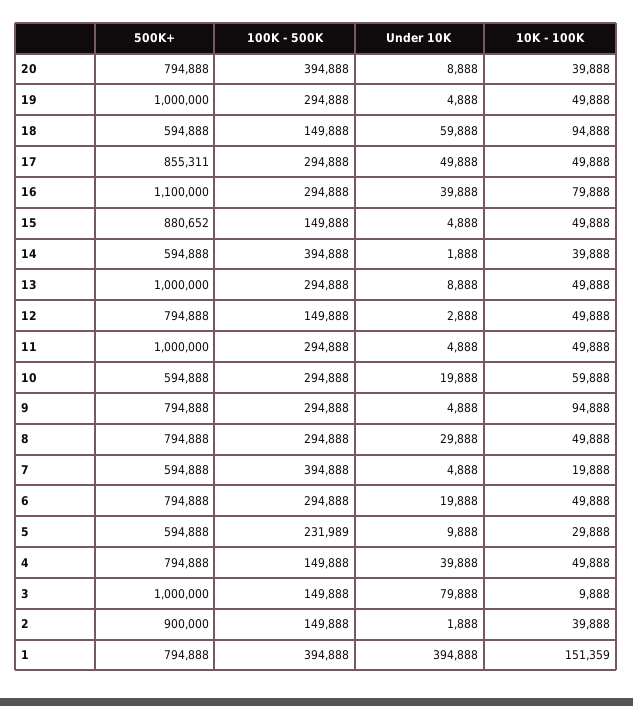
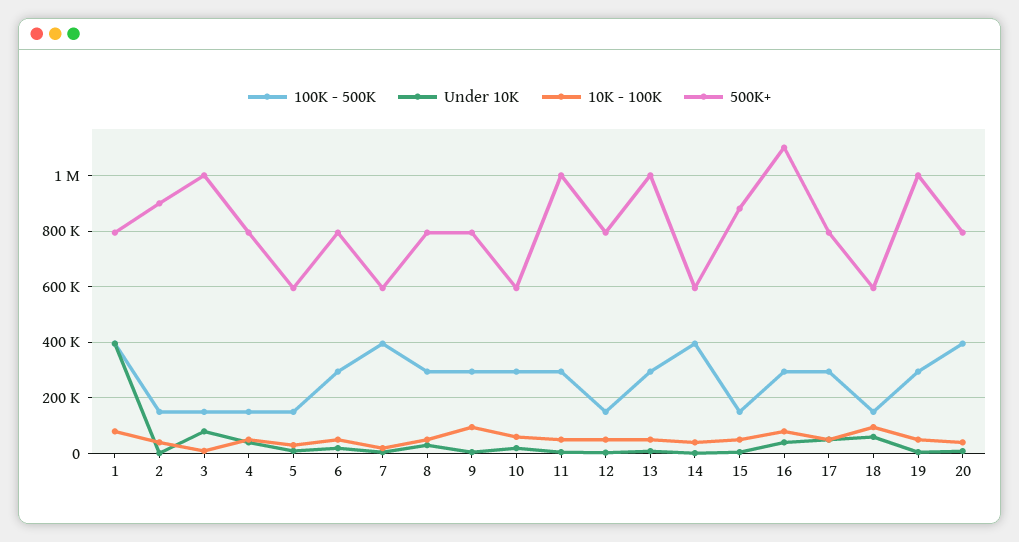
  {
    "500K+": {
      "20": 794888,
      "19": 1000000,
      "18": 594888,
-     "17": 855311,
+     "17": 800000,
      "16": 1100000,
      "15": 880652,
      "14": 594888,
      "13": 1000000,
      "12": 794888,
      "11": 1000000,
      "10": 594888,
      "9": 794888,
      "8": 794888,
      "7": 594888,
      "6": 794888,
      "5": 594888,
      "4": 794888,
      "3": 1000000,
      "2": 900000,
      "1": 794888
    },
    "100K - 500K": {
      "20": 394888,
      "19": 294888,
      "18": 149888,
      "17": 294888,
      "16": 294888,
      "15": 149888,
      "14": 394888,
      "13": 294888,
      "12": 149888,
      "11": 294888,
      "10": 294888,
      "9": 294888,
      "8": 294888,
      "7": 394888,
      "6": 294888,
-     "5": 231989,
+     "5": 150000,
      "4": 149888,
      "3": 149888,
      "2": 149888,
      "1": 394888
    },
    "Under 10K": {
      "20": 8888,
      "19": 4888,
      "18": 59888,
      "17": 49888,
      "16": 39888,
      "15": 4888,
      "14": 1888,
      "13": 8888,
      "12": 2888,
      "11": 4888,
      "10": 19888,
      "9": 4888,
      "8": 29888,
      "7": 4888,
      "6": 19888,
      "5": 9888,
      "4": 39888,
      "3": 79888,
      "2": 1888,
      "1": 394888
    },
    "10K - 100K": {
      "20": 39888,
      "19": 49888,
      "18": 94888,
      "17": 49888,
      "16": 79888,
      "15": 49888,
      "14": 39888,
      "13": 49888,
      "12": 49888,
      "11": 49888,
      "10": 59888,
      "9": 94888,
      "8": 49888,
      "7": 19888,
      "6": 49888,
      "5": 29888,
      "4": 49888,
      "3": 9888,
      "2": 39888,
-     "1": 151359
+     "1": 75000
    }
  }

